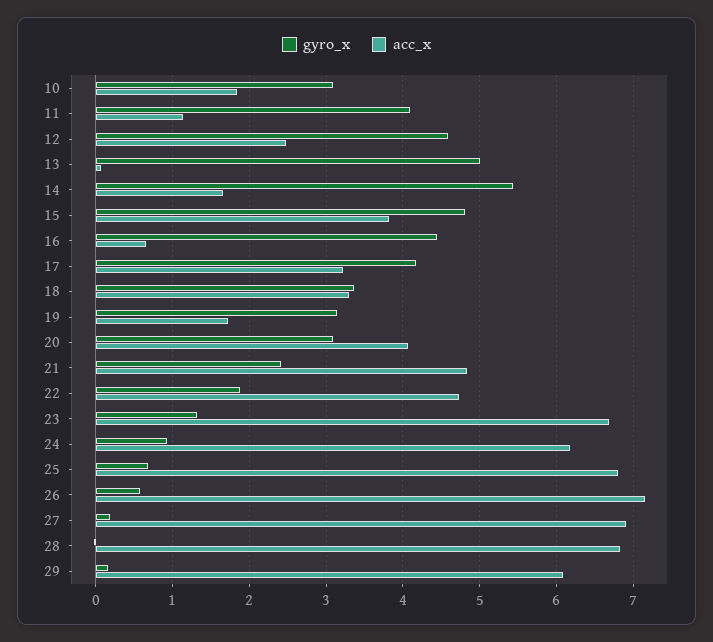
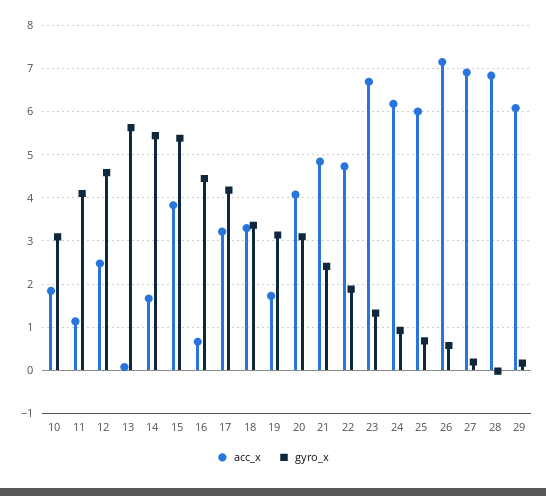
  {
    "gyro_x": {
      "10": 3.1,
      "11": 4.1,
      "12": 4.6,
-     "13": 5,
+     "13": 5.6,
      "14": 5.4,
-     "15": 4.8,
+     "15": 5.4,
      "16": 4.4,
      "17": 4.2,
      "18": 3.4,
      "19": 3.1,
      "20": 3.1,
      "21": 2.4,
      "22": 1.9,
      "23": 1.3,
      "24": 0.9,
      "25": 0.7,
      "26": 0.6,
      "27": 0.2,
      "28": 0,
      "29": 0.2
    },
    "acc_x": {
      "10": 1.8,
      "11": 1.1,
      "12": 2.5,
      "13": 0.1,
      "14": 1.7,
      "15": 3.8,
      "16": 0.7,
      "17": 3.2,
      "18": 3.3,
      "19": 1.7,
      "20": 4.1,
      "21": 4.8,
      "22": 4.7,
      "23": 6.7,
      "24": 6.2,
-     "25": 6.8,
+     "25": 6,
      "26": 7.1,
      "27": 6.9,
      "28": 6.8,
      "29": 6.1
    }
  }

